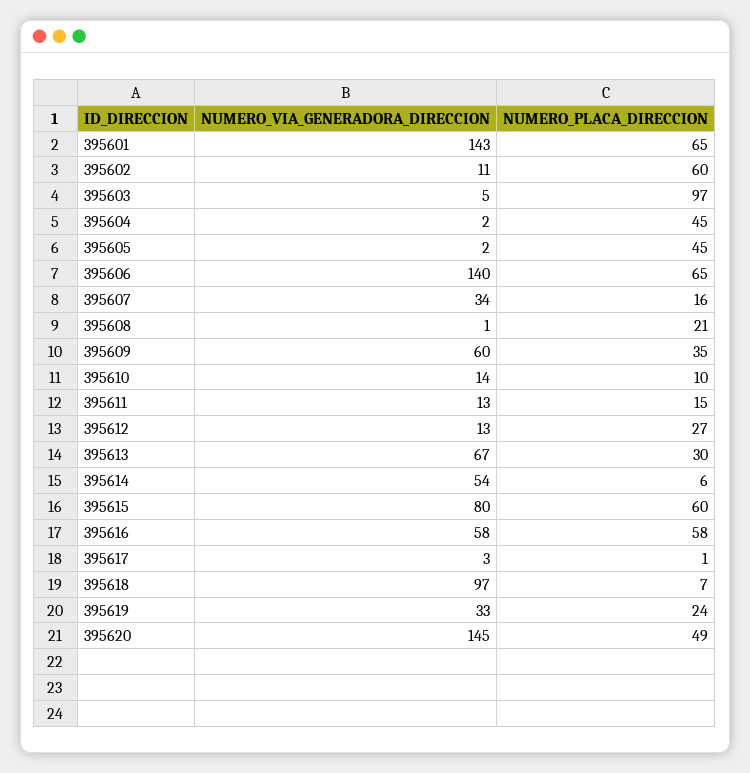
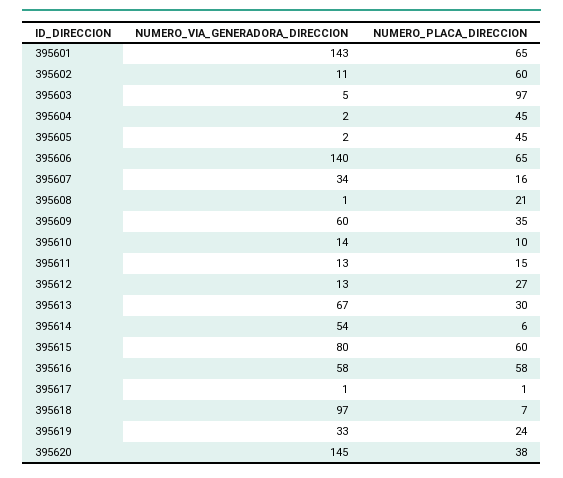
  {
    "NUMERO_VIA_GENERADORA_DIRECCION": {
      "395601": 143,
      "395602": 11,
      "395603": 5,
      "395604": 2,
      "395605": 2,
      "395606": 140,
      "395607": 34,
      "395608": 1,
      "395609": 60,
      "395610": 14,
      "395611": 13,
      "395612": 13,
      "395613": 67,
      "395614": 54,
      "395615": 80,
      "395616": 58,
-     "395617": 3,
+     "395617": 1,
      "395618": 97,
      "395619": 33,
      "395620": 145
    },
    "NUMERO_PLACA_DIRECCION": {
      "395601": 65,
      "395602": 60,
      "395603": 97,
      "395604": 45,
      "395605": 45,
      "395606": 65,
      "395607": 16,
      "395608": 21,
      "395609": 35,
      "395610": 10,
      "395611": 15,
      "395612": 27,
      "395613": 30,
      "395614": 6,
      "395615": 60,
      "395616": 58,
      "395617": 1,
      "395618": 7,
      "395619": 24,
-     "395620": 49
+     "395620": 38
    }
  }

